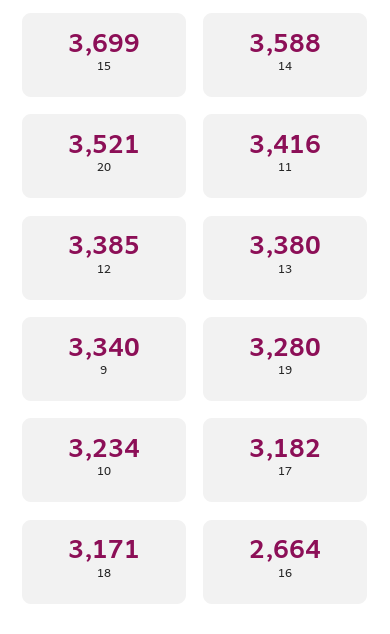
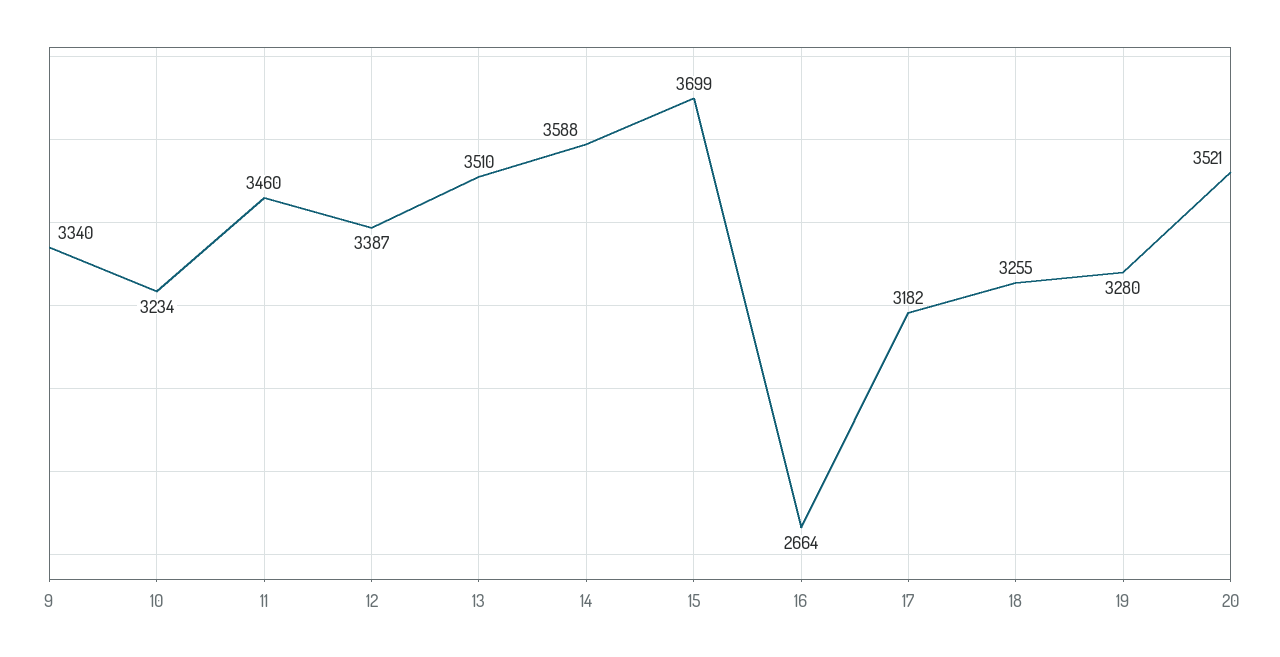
  {
    "15": 3699,
    "14": 3588,
    "20": 3521,
-   "11": 3416,
+   "11": 3460,
-   "12": 3385,
+   "12": 3387,
-   "13": 3380,
+   "13": 3510,
    "9": 3340,
    "19": 3280,
    "10": 3234,
    "17": 3182,
-   "18": 3171,
+   "18": 3255,
    "16": 2664
  }

